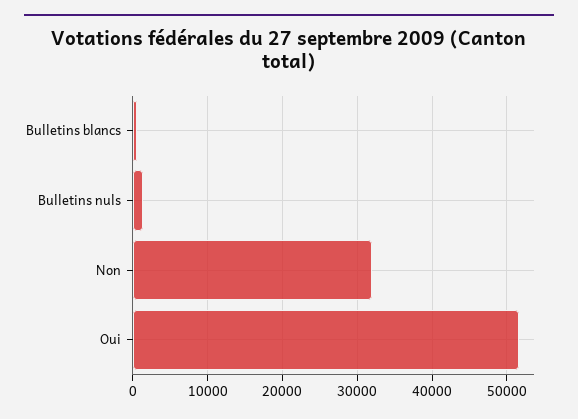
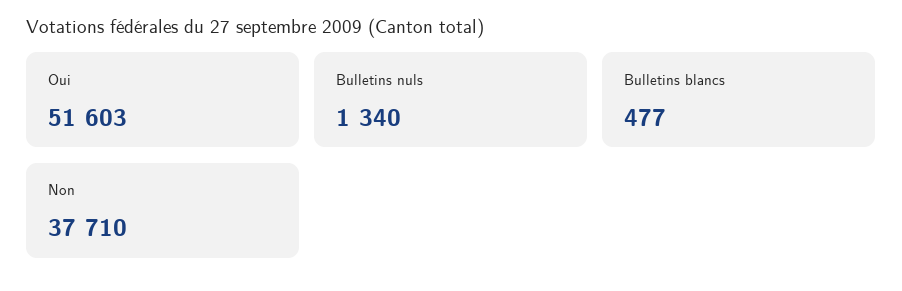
  {
    "Bulletins blancs": 477,
    "Bulletins nuls": 1340,
-   "Non": 32000,
+   "Non": 37710,
    "Oui": 51603
  }

